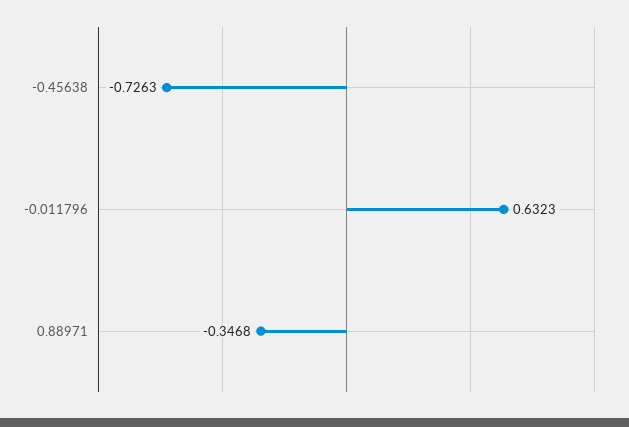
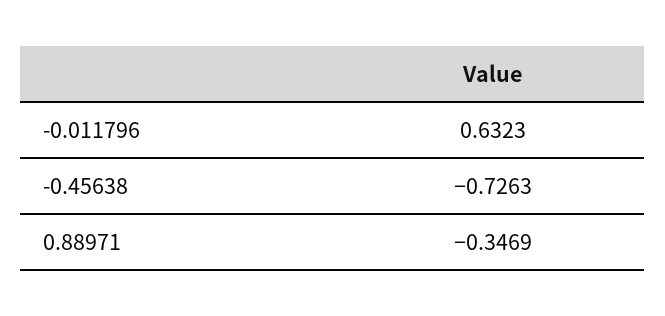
  {
    "-0.45638": -0.7263,
    "-0.011796": 0.6323,
-   "0.88971": -0.3468
+   "0.88971": -0.3469
  }

